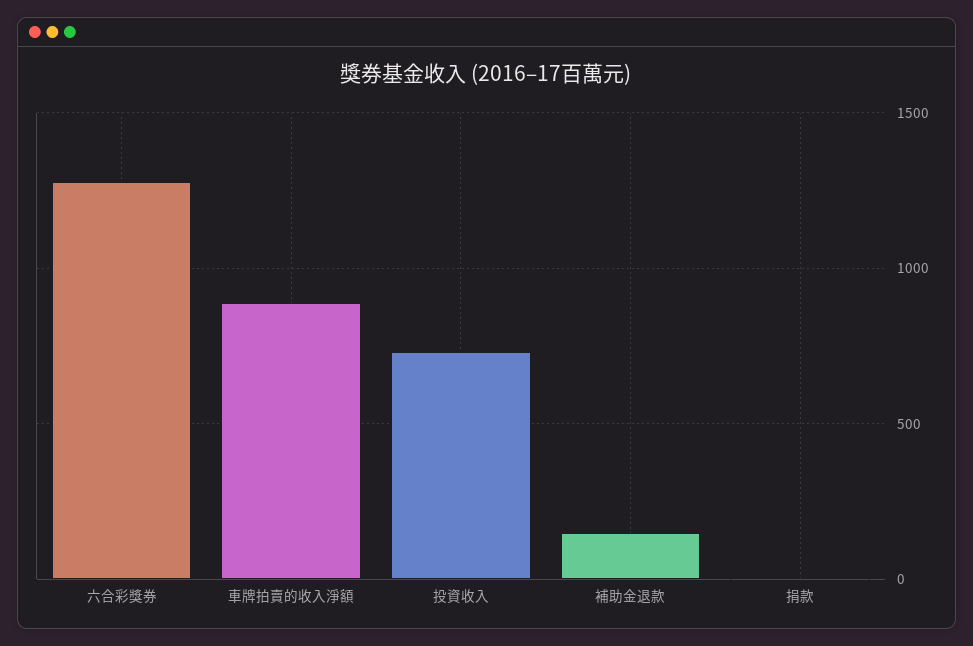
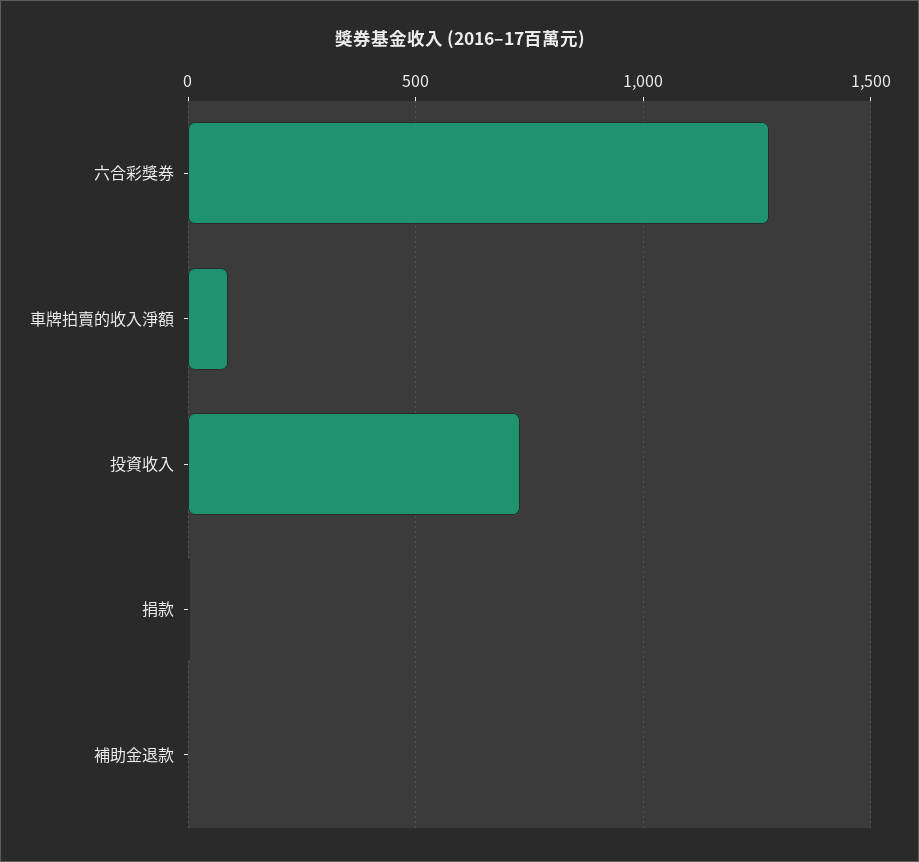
  {
    "六合彩獎券": 1300,
-   "車牌拍賣的收入淨額": 900,
+   "車牌拍賣的收入淨額": 100,
    "投資收入": 750,
-   "補助金退款": 150,
+   "補助金退款": 0,
    "捐款": 0
  }

